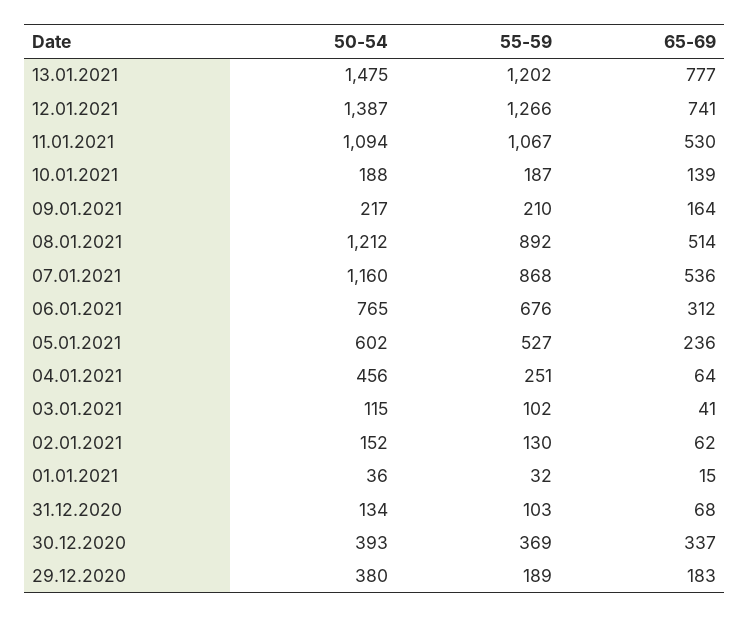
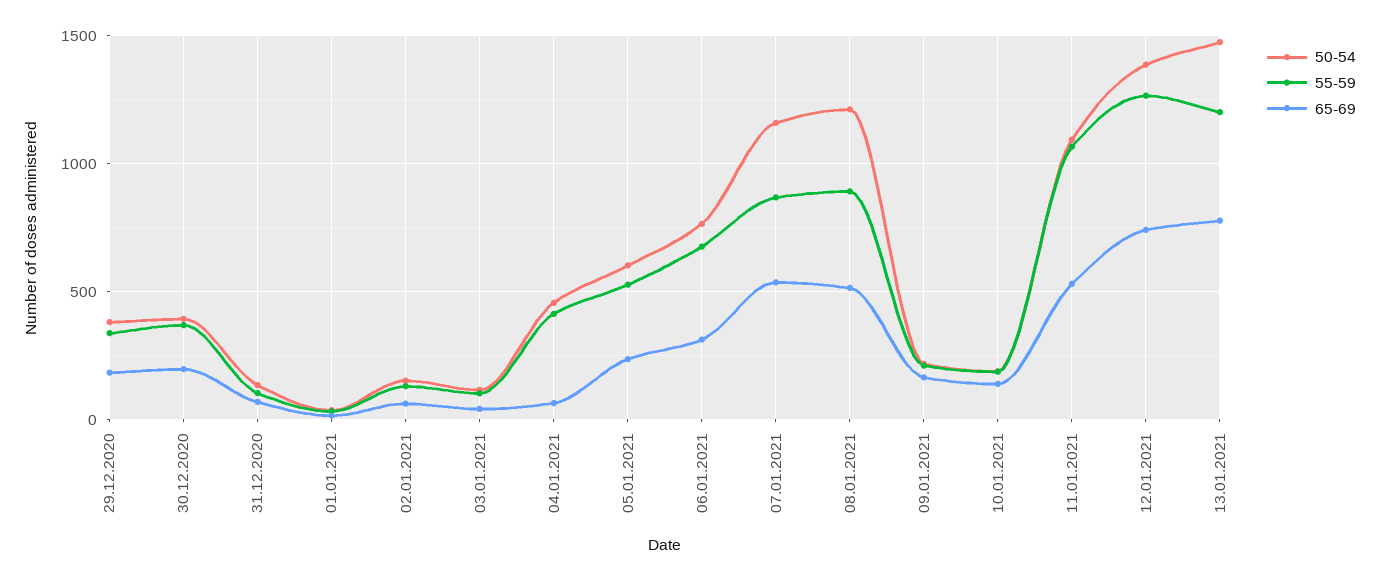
  {
    "50-54": {
      "13.01.2021": 1475,
      "12.01.2021": 1387,
      "11.01.2021": 1094,
      "10.01.2021": 188,
      "09.01.2021": 217,
      "08.01.2021": 1212,
      "07.01.2021": 1160,
      "06.01.2021": 765,
      "05.01.2021": 602,
      "04.01.2021": 456,
      "03.01.2021": 115,
      "02.01.2021": 152,
      "01.01.2021": 36,
      "31.12.2020": 134,
      "30.12.2020": 393,
      "29.12.2020": 380
    },
    "55-59": {
      "13.01.2021": 1202,
      "12.01.2021": 1266,
      "11.01.2021": 1067,
      "10.01.2021": 187,
      "09.01.2021": 210,
      "08.01.2021": 892,
      "07.01.2021": 868,
      "06.01.2021": 676,
      "05.01.2021": 527,
-     "04.01.2021": 251,
+     "04.01.2021": 400,
      "03.01.2021": 102,
      "02.01.2021": 130,
      "01.01.2021": 32,
      "31.12.2020": 103,
      "30.12.2020": 369,
-     "29.12.2020": 189
+     "29.12.2020": 350
    },
    "65-69": {
      "13.01.2021": 777,
      "12.01.2021": 741,
      "11.01.2021": 530,
      "10.01.2021": 139,
      "09.01.2021": 164,
      "08.01.2021": 514,
      "07.01.2021": 536,
      "06.01.2021": 312,
      "05.01.2021": 236,
      "04.01.2021": 64,
      "03.01.2021": 41,
      "02.01.2021": 62,
      "01.01.2021": 15,
      "31.12.2020": 68,
-     "30.12.2020": 337,
+     "30.12.2020": 200,
      "29.12.2020": 183
    }
  }

